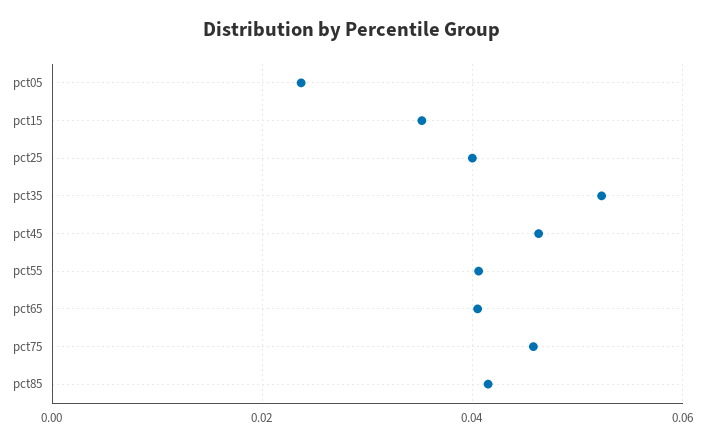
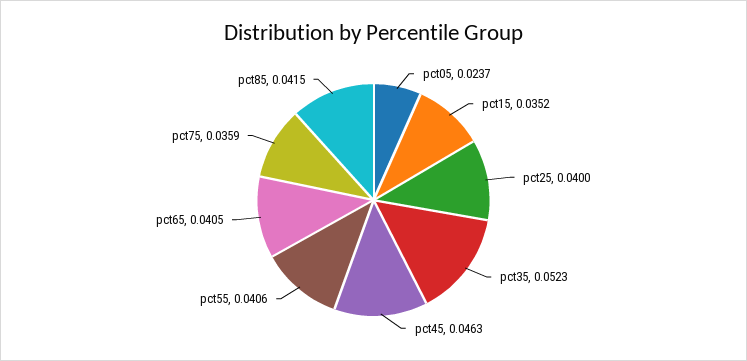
  {
    "pct05": 0.0237,
    "pct15": 0.0352,
    "pct25": 0.04,
    "pct35": 0.0523,
    "pct45": 0.0463,
    "pct55": 0.0406,
    "pct65": 0.0405,
-   "pct75": 0.046,
+   "pct75": 0.0359,
    "pct85": 0.0415
  }

